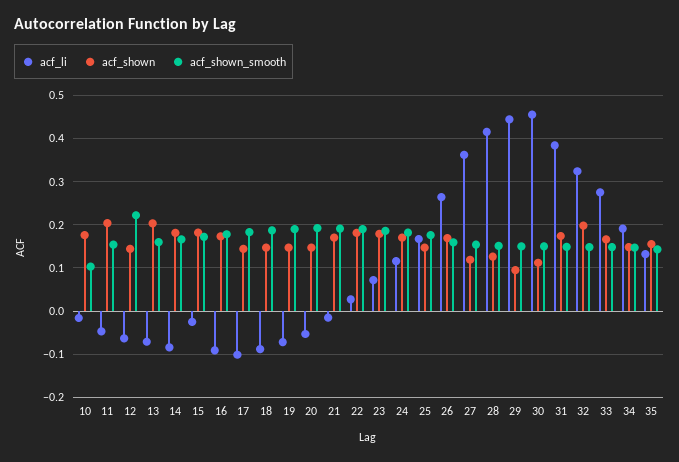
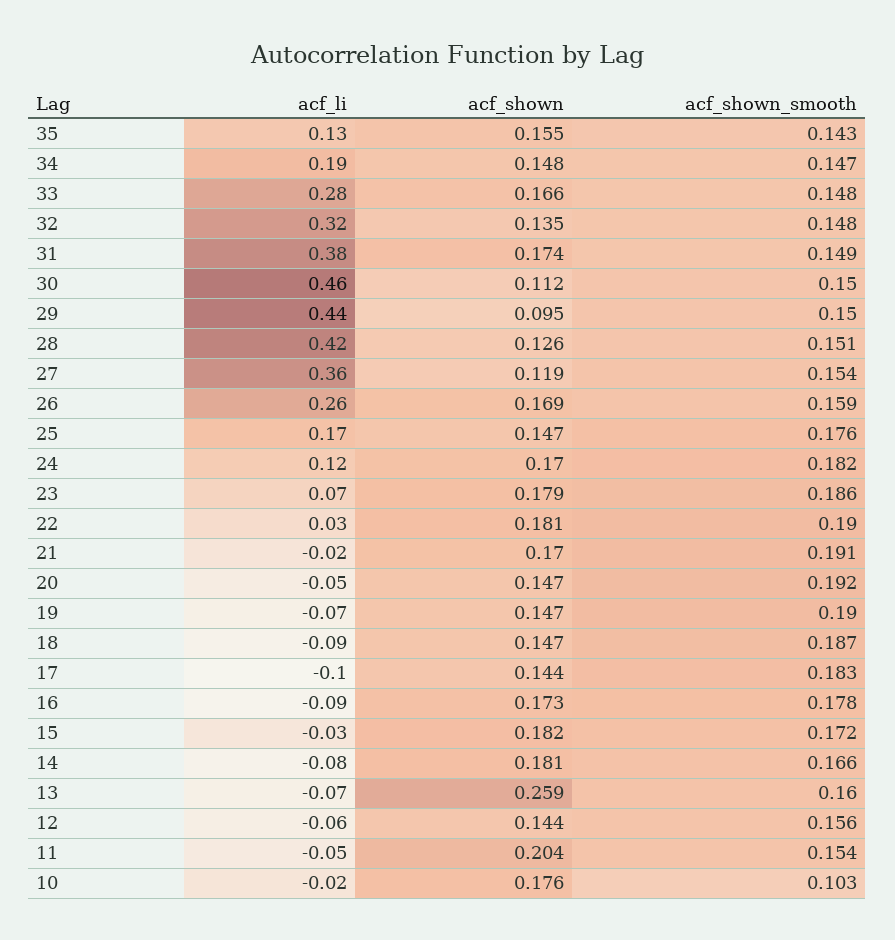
  {
    "acf_li": {
      "10": -0.02,
      "11": -0.05,
      "12": -0.06,
      "13": -0.07,
      "14": -0.08,
      "15": -0.03,
      "16": -0.09,
      "17": -0.1,
      "18": -0.09,
      "19": -0.07,
      "20": -0.05,
      "21": -0.02,
      "22": 0.03,
      "23": 0.07,
      "24": 0.12,
      "25": 0.17,
      "26": 0.26,
      "27": 0.36,
      "28": 0.42,
      "29": 0.44,
      "30": 0.46,
      "31": 0.38,
      "32": 0.32,
      "33": 0.28,
      "34": 0.19,
      "35": 0.13
    },
    "acf_shown": {
      "10": 0.176,
      "11": 0.204,
      "12": 0.144,
-     "13": 0.2,
+     "13": 0.259,
      "14": 0.181,
      "15": 0.182,
      "16": 0.173,
      "17": 0.144,
      "18": 0.147,
      "19": 0.147,
      "20": 0.147,
      "21": 0.17,
      "22": 0.181,
      "23": 0.179,
      "24": 0.17,
      "25": 0.147,
      "26": 0.169,
      "27": 0.119,
      "28": 0.126,
      "29": 0.095,
      "30": 0.112,
      "31": 0.174,
-     "32": 0.2,
+     "32": 0.135,
      "33": 0.166,
      "34": 0.148,
      "35": 0.155
    },
    "acf_shown_smooth": {
      "10": 0.103,
      "11": 0.154,
-     "12": 0.22,
+     "12": 0.156,
      "13": 0.16,
      "14": 0.166,
      "15": 0.172,
      "16": 0.178,
      "17": 0.183,
      "18": 0.187,
      "19": 0.19,
      "20": 0.192,
      "21": 0.191,
      "22": 0.19,
      "23": 0.186,
      "24": 0.182,
      "25": 0.176,
      "26": 0.159,
      "27": 0.154,
      "28": 0.151,
      "29": 0.15,
      "30": 0.15,
      "31": 0.149,
      "32": 0.148,
      "33": 0.148,
      "34": 0.147,
      "35": 0.143
    }
  }

